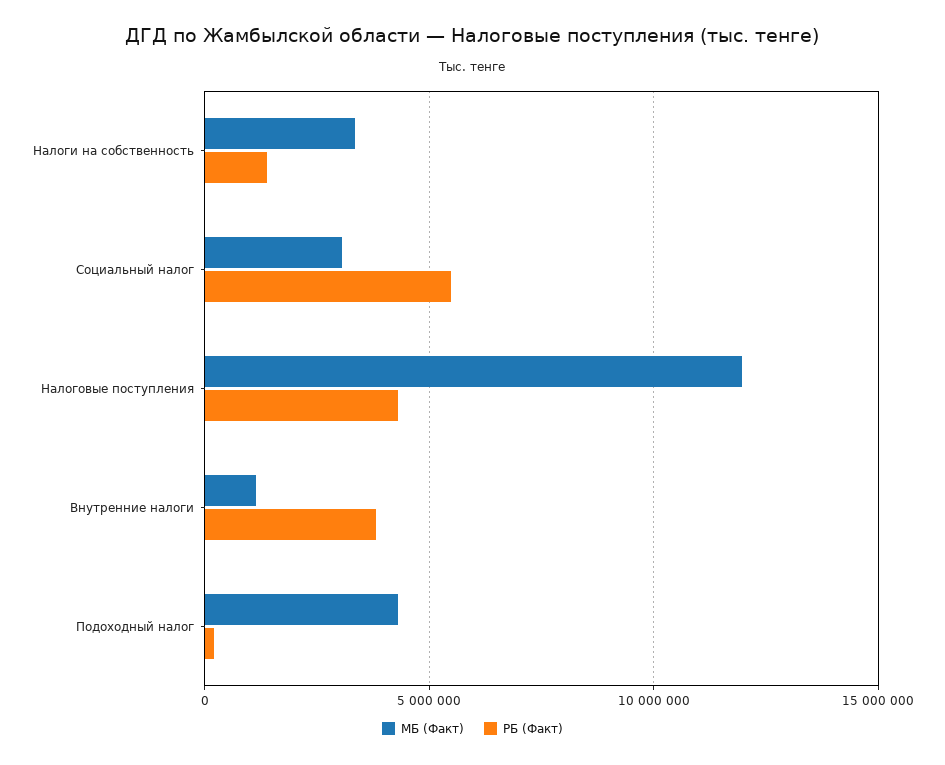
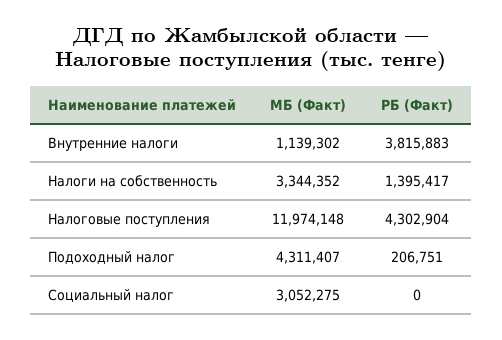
  {
    "МБ (Факт)": {
      "Налоги на собственность": 3344352,
      "Социальный налог": 3052275,
      "Налоговые поступления": 11974148,
      "Внутренние налоги": 1139302,
      "Подоходный налог": 4311407
    },
    "РБ (Факт)": {
      "Налоги на собственность": 1395417,
-     "Социальный налог": 5500000,
+     "Социальный налог": 0,
      "Налоговые поступления": 4302904,
      "Внутренние налоги": 3815883,
      "Подоходный налог": 206751
    }
  }

